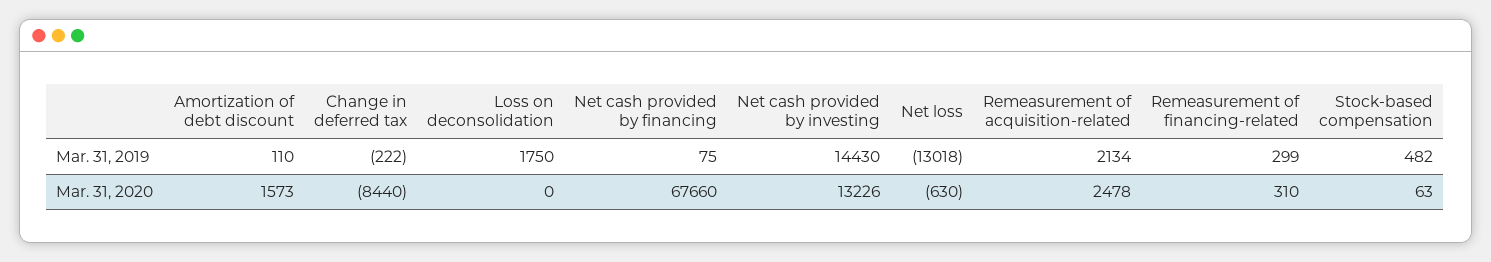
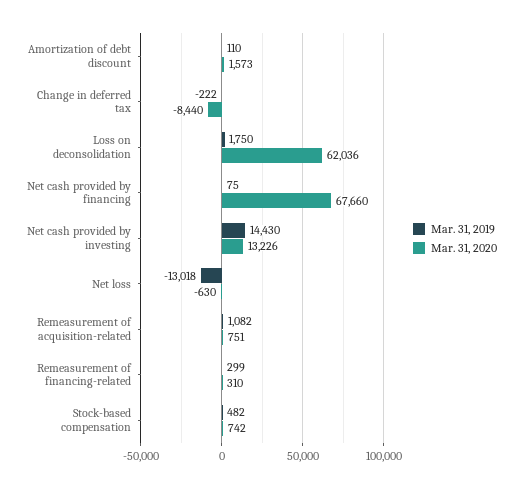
  {
    "Mar. 31, 2019": {
      "Amortization of debt discount": 110,
      "Change in deferred tax": -222,
      "Loss on deconsolidation": 1750,
      "Net cash provided by financing": 75,
      "Net cash provided by investing": 14430,
      "Net loss": -13018,
-     "Remeasurement of acquisition-related": 2134,
+     "Remeasurement of acquisition-related": 1082,
      "Remeasurement of financing-related": 299,
      "Stock-based compensation": 482
    },
    "Mar. 31, 2020": {
      "Amortization of debt discount": 1573,
      "Change in deferred tax": -8440,
-     "Loss on deconsolidation": 0,
+     "Loss on deconsolidation": 62036,
      "Net cash provided by financing": 67660,
      "Net cash provided by investing": 13226,
      "Net loss": -630,
-     "Remeasurement of acquisition-related": 2478,
+     "Remeasurement of acquisition-related": 751,
      "Remeasurement of financing-related": 310,
-     "Stock-based compensation": 63
+     "Stock-based compensation": 742
    }
  }

